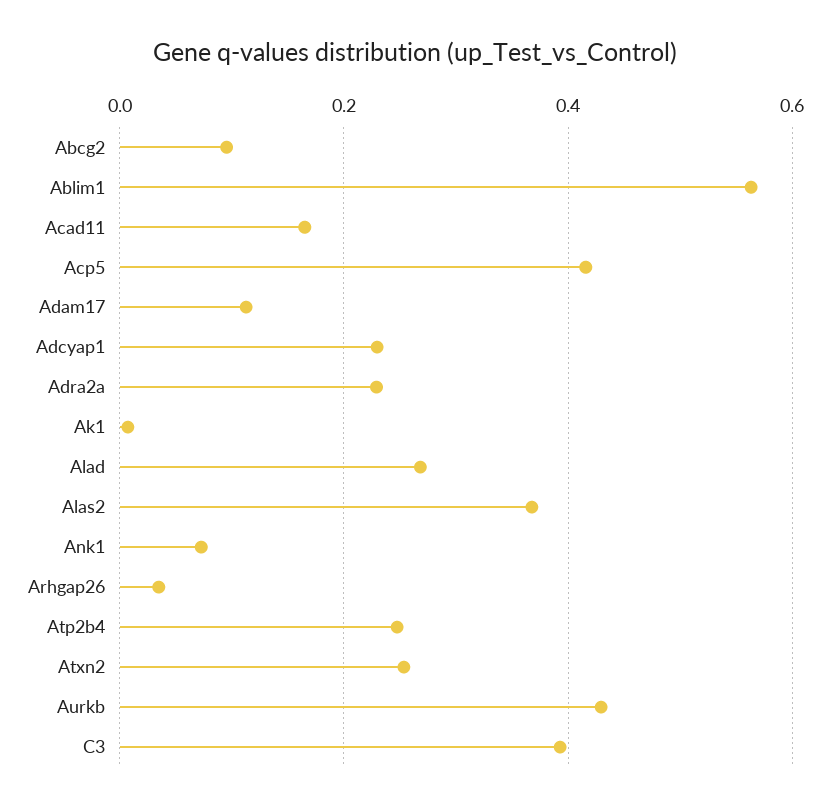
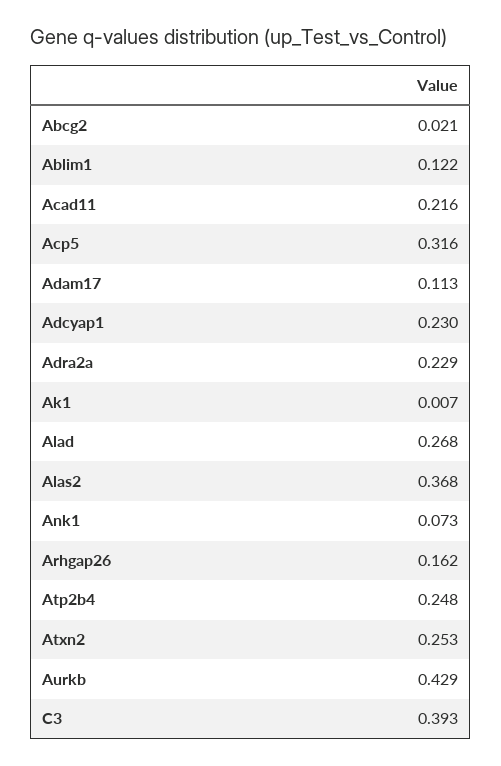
  {
-   "Abcg2": 0.1,
+   "Abcg2": 0.021,
-   "Ablim1": 0.56,
+   "Ablim1": 0.122,
-   "Acad11": 0.16,
+   "Acad11": 0.216,
-   "Acp5": 0.42,
+   "Acp5": 0.316,
    "Adam17": 0.113,
    "Adcyap1": 0.23,
    "Adra2a": 0.229,
    "Ak1": 0.007,
    "Alad": 0.268,
    "Alas2": 0.368,
    "Ank1": 0.073,
-   "Arhgap26": 0.04,
+   "Arhgap26": 0.162,
    "Atp2b4": 0.248,
    "Atxn2": 0.253,
    "Aurkb": 0.429,
    "C3": 0.393
  }

